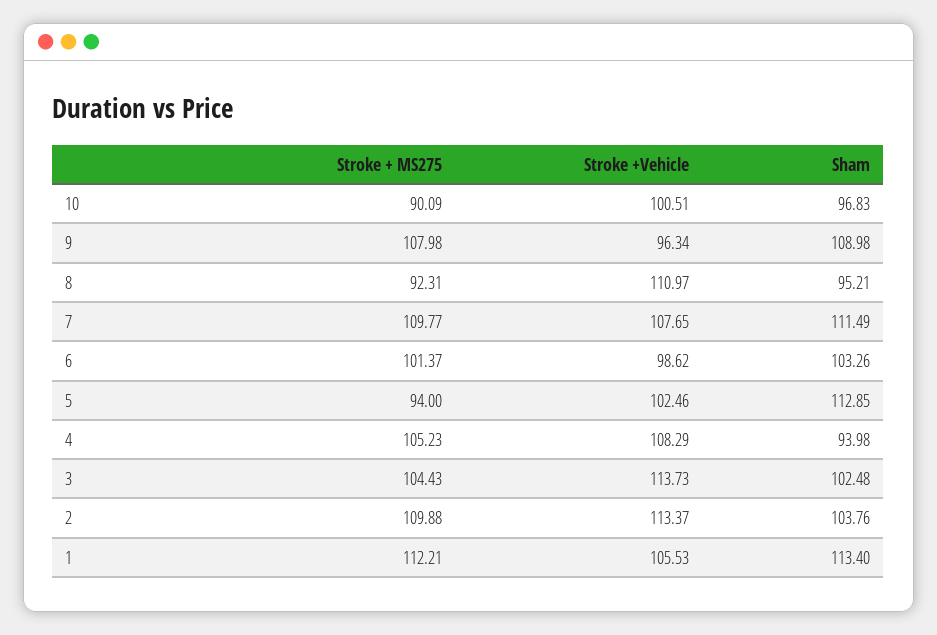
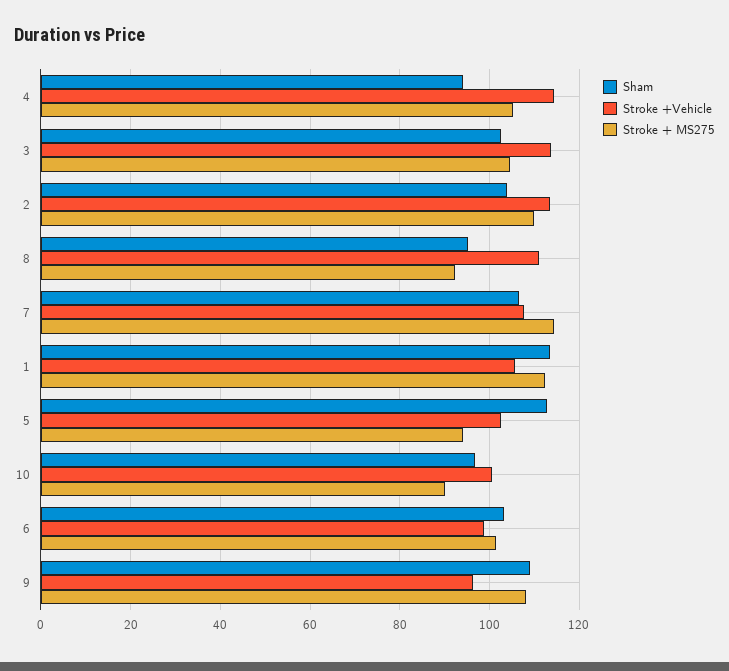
  {
    "Stroke + MS275": {
      "10": 90.09,
      "9": 107.98,
      "8": 92.31,
-     "7": 109.77,
+     "7": 114,
      "6": 101.37,
      "5": 94,
      "4": 105.23,
      "3": 104.43,
      "2": 109.88,
      "1": 112.21
    },
    "Stroke +Vehicle": {
      "10": 100.51,
      "9": 96.34,
      "8": 110.97,
      "7": 107.65,
      "6": 98.62,
      "5": 102.46,
-     "4": 108.29,
+     "4": 114,
      "3": 113.73,
      "2": 113.37,
      "1": 105.53
    },
    "Sham": {
      "10": 96.83,
      "9": 108.98,
      "8": 95.21,
-     "7": 111.49,
+     "7": 106,
      "6": 103.26,
      "5": 112.85,
      "4": 93.98,
      "3": 102.48,
      "2": 103.76,
      "1": 113.4
    }
  }

